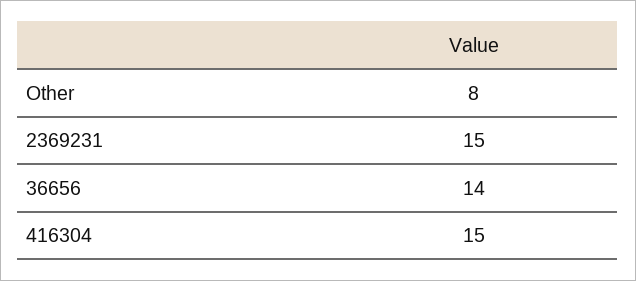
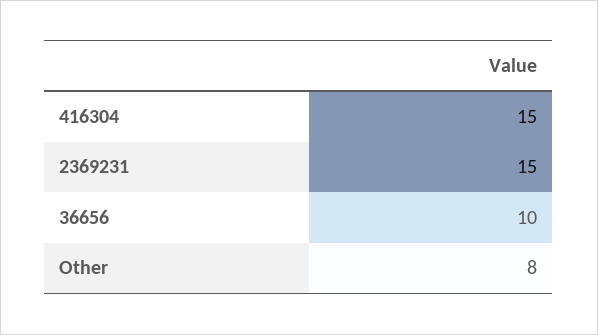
  {
    "Other": 8,
    "2369231": 15,
-   "36656": 14,
+   "36656": 10,
    "416304": 15
  }

